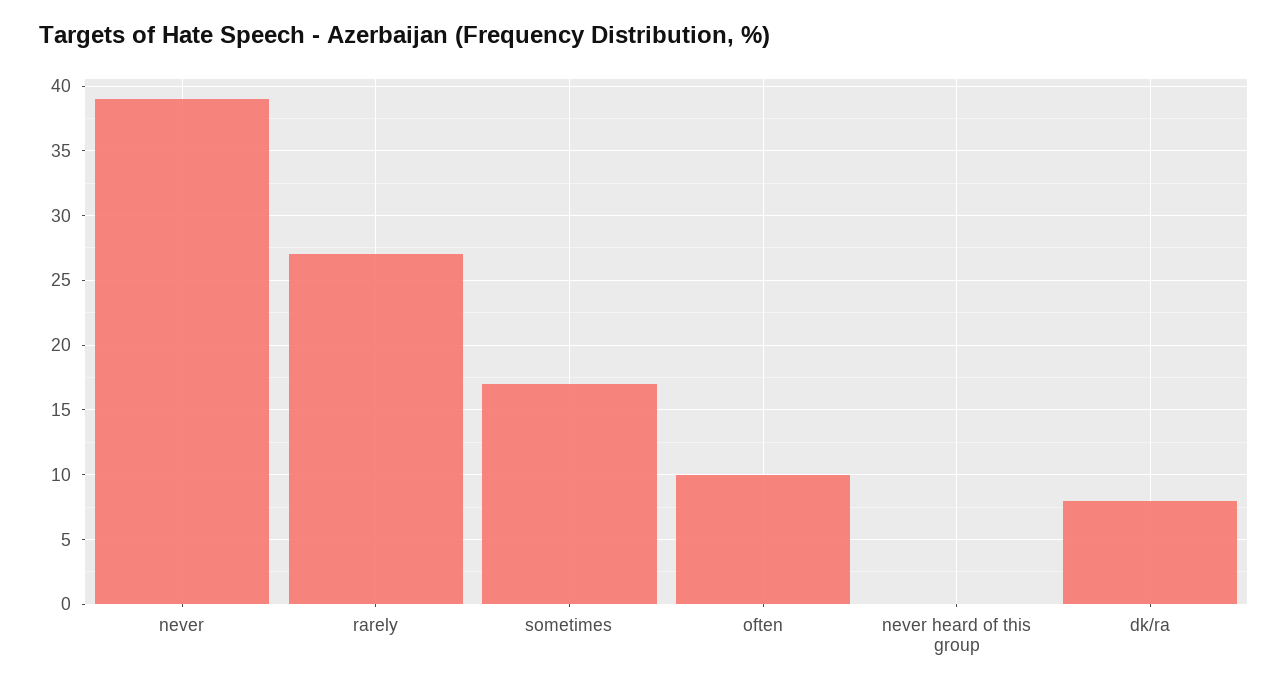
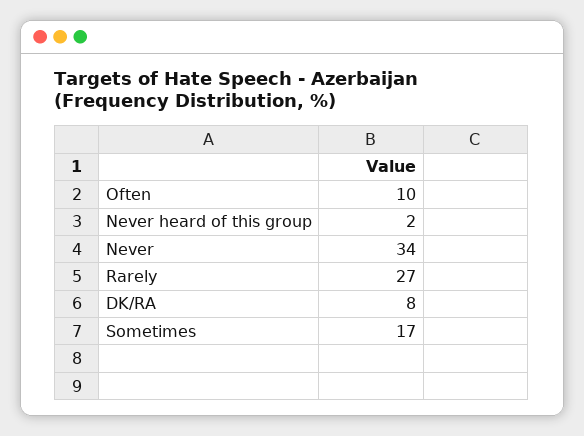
  {
-   "never": 39,
+   "never": 34,
    "rarely": 27,
    "sometimes": 17,
    "often": 10,
-   "never heard of this group": 0,
+   "never heard of this group": 2,
    "dk/ra": 8
  }

